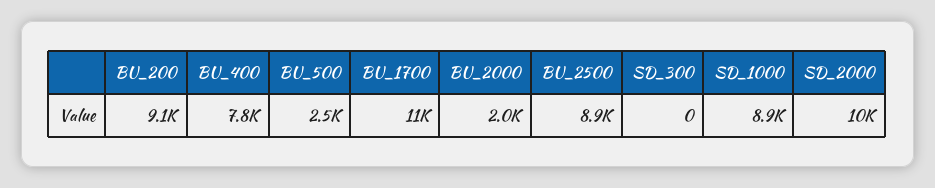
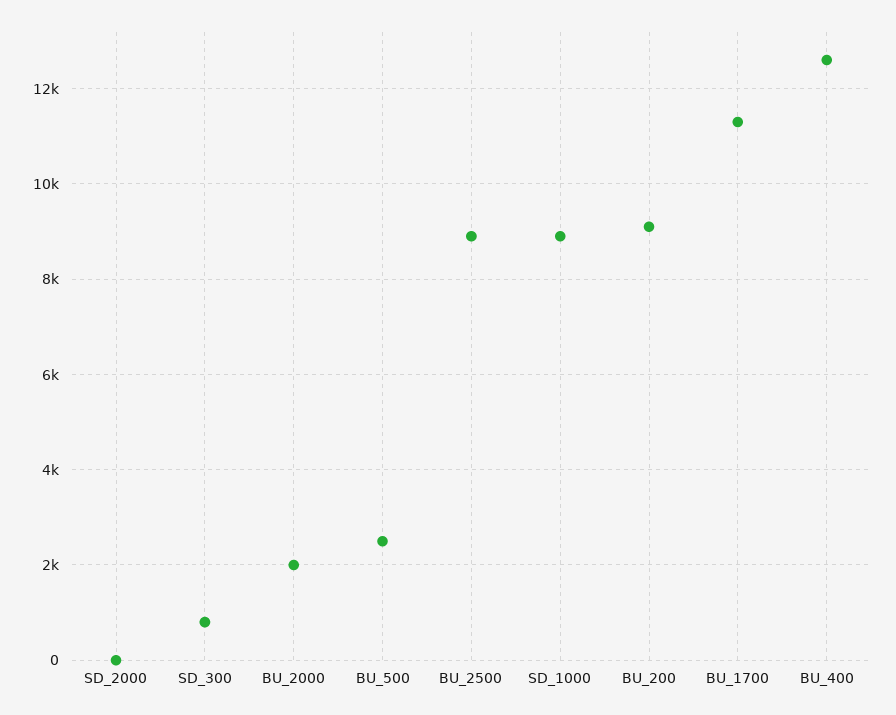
  {
    "BU_200": 9100,
-   "BU_400": 7800,
+   "BU_400": 12600,
    "BU_500": 2500,
    "BU_1700": 11000,
    "BU_2000": 2000,
    "BU_2500": 8900,
-   "SD_300": 0,
+   "SD_300": 800,
    "SD_1000": 8900,
-   "SD_2000": 10000
+   "SD_2000": 0
  }

